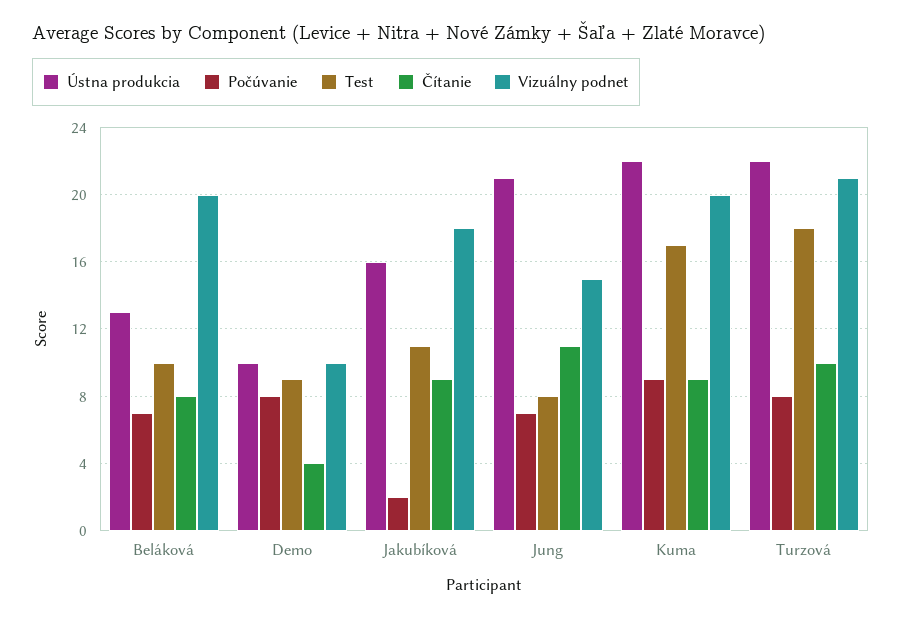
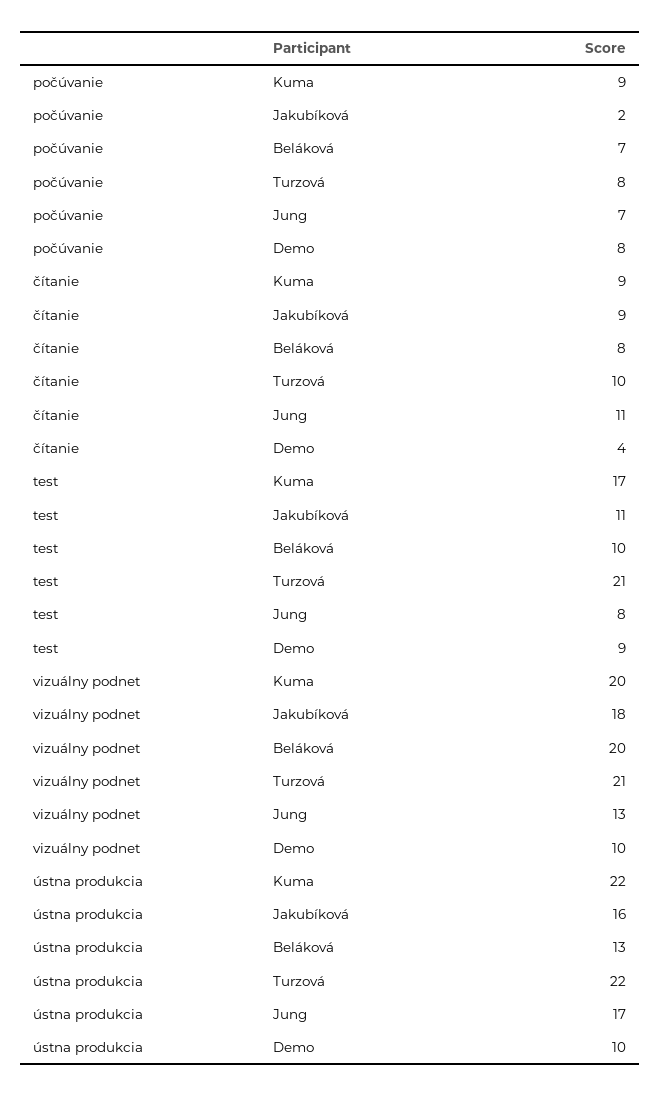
  {
    "Ústna produkcia": {
      "Beláková": 13,
      "Demo": 10,
      "Jakubíková": 16,
-     "Jung": 21,
+     "Jung": 17,
      "Kuma": 22,
      "Turzová": 22
    },
    "Počúvanie": {
      "Beláková": 7,
      "Demo": 8,
      "Jakubíková": 2,
      "Jung": 7,
      "Kuma": 9,
      "Turzová": 8
    },
    "Test": {
      "Beláková": 10,
      "Demo": 9,
      "Jakubíková": 11,
      "Jung": 8,
      "Kuma": 17,
-     "Turzová": 18
+     "Turzová": 21
    },
    "Čítanie": {
      "Beláková": 8,
      "Demo": 4,
      "Jakubíková": 9,
      "Jung": 11,
      "Kuma": 9,
      "Turzová": 10
    },
    "Vizuálny podnet": {
      "Beláková": 20,
      "Demo": 10,
      "Jakubíková": 18,
-     "Jung": 15,
+     "Jung": 13,
      "Kuma": 20,
      "Turzová": 21
    }
  }

